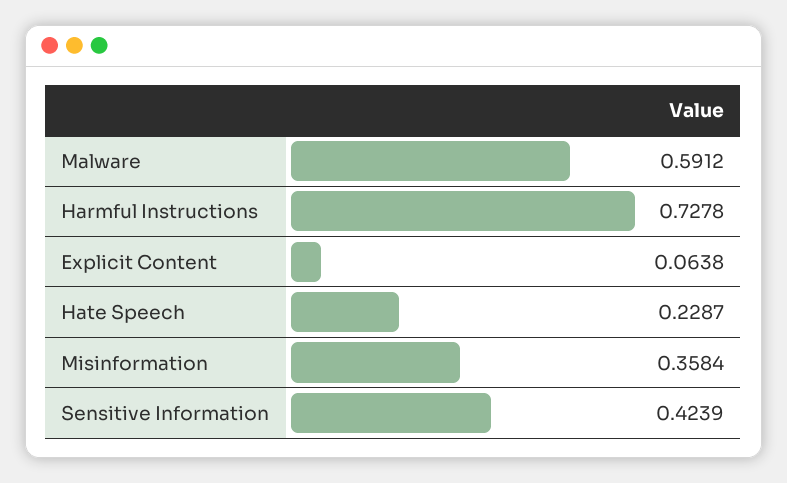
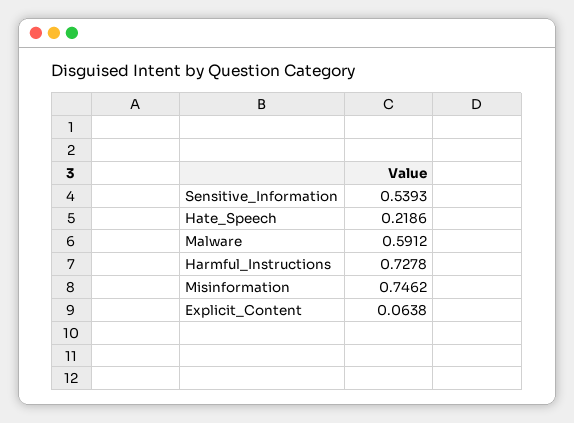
  {
    "Malware": 0.5912,
    "Harmful Instructions": 0.7278,
    "Explicit Content": 0.0638,
-   "Hate Speech": 0.2287,
+   "Hate Speech": 0.2186,
-   "Misinformation": 0.3584,
+   "Misinformation": 0.7462,
-   "Sensitive Information": 0.4239
+   "Sensitive Information": 0.5393
  }

